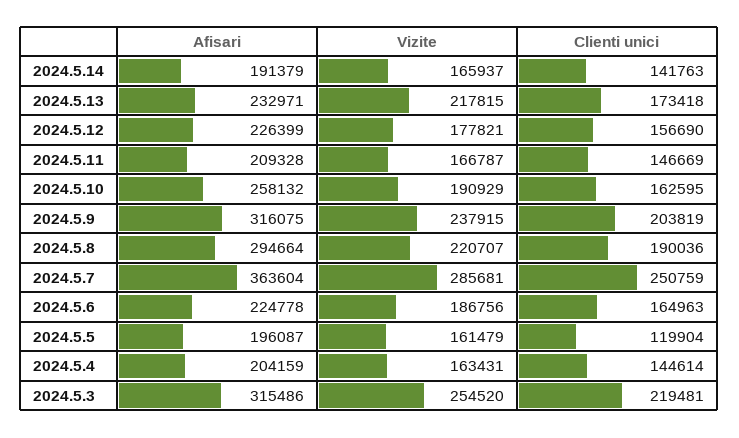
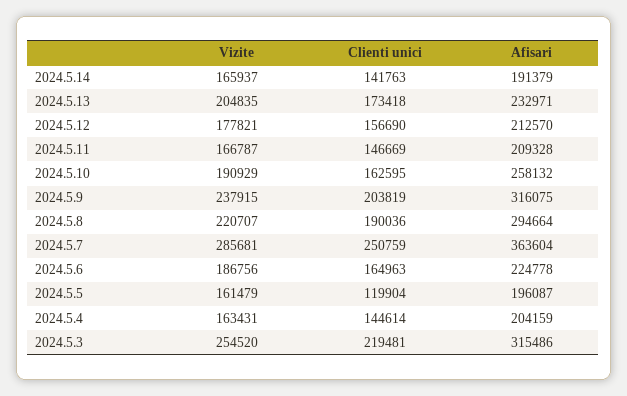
  {
    "Afisari": {
      "2024.5.14": 191379,
      "2024.5.13": 232971,
-     "2024.5.12": 226399,
+     "2024.5.12": 212570,
      "2024.5.11": 209328,
      "2024.5.10": 258132,
      "2024.5.9": 316075,
      "2024.5.8": 294664,
      "2024.5.7": 363604,
      "2024.5.6": 224778,
      "2024.5.5": 196087,
      "2024.5.4": 204159,
      "2024.5.3": 315486
    },
    "Vizite": {
      "2024.5.14": 165937,
-     "2024.5.13": 217815,
+     "2024.5.13": 204835,
      "2024.5.12": 177821,
      "2024.5.11": 166787,
      "2024.5.10": 190929,
      "2024.5.9": 237915,
      "2024.5.8": 220707,
      "2024.5.7": 285681,
      "2024.5.6": 186756,
      "2024.5.5": 161479,
      "2024.5.4": 163431,
      "2024.5.3": 254520
    },
    "Clienti unici": {
      "2024.5.14": 141763,
      "2024.5.13": 173418,
      "2024.5.12": 156690,
      "2024.5.11": 146669,
      "2024.5.10": 162595,
      "2024.5.9": 203819,
      "2024.5.8": 190036,
      "2024.5.7": 250759,
      "2024.5.6": 164963,
      "2024.5.5": 119904,
      "2024.5.4": 144614,
      "2024.5.3": 219481
    }
  }

